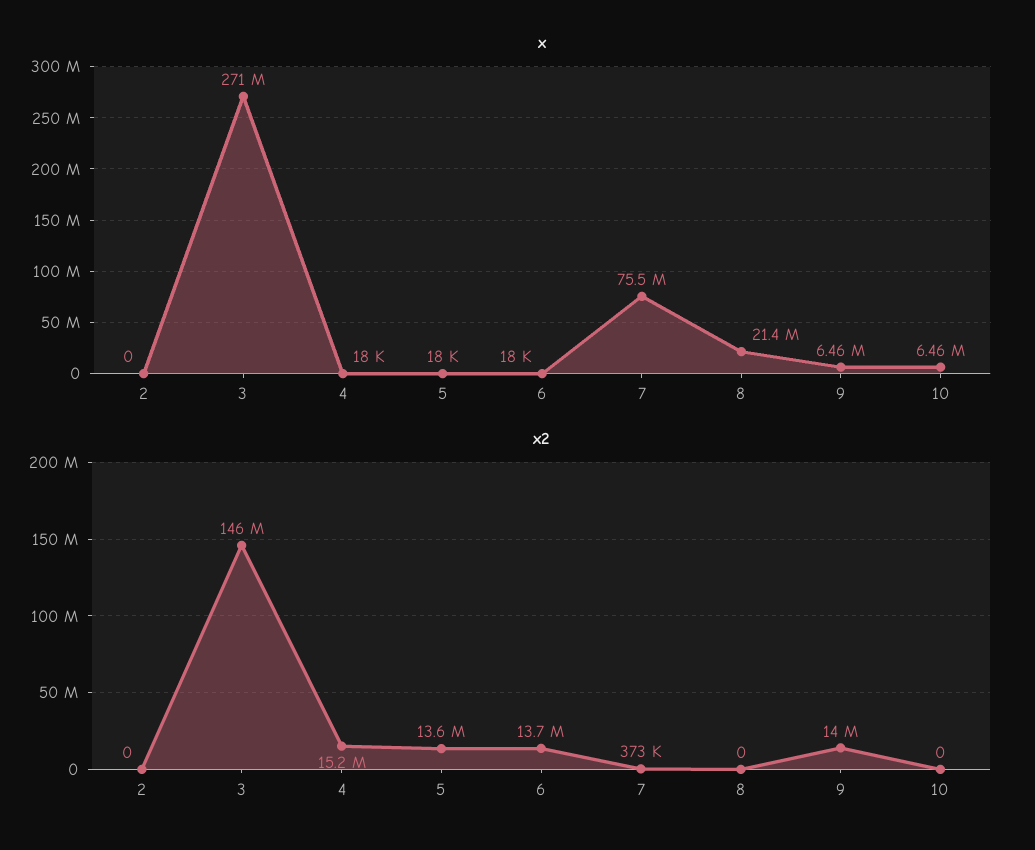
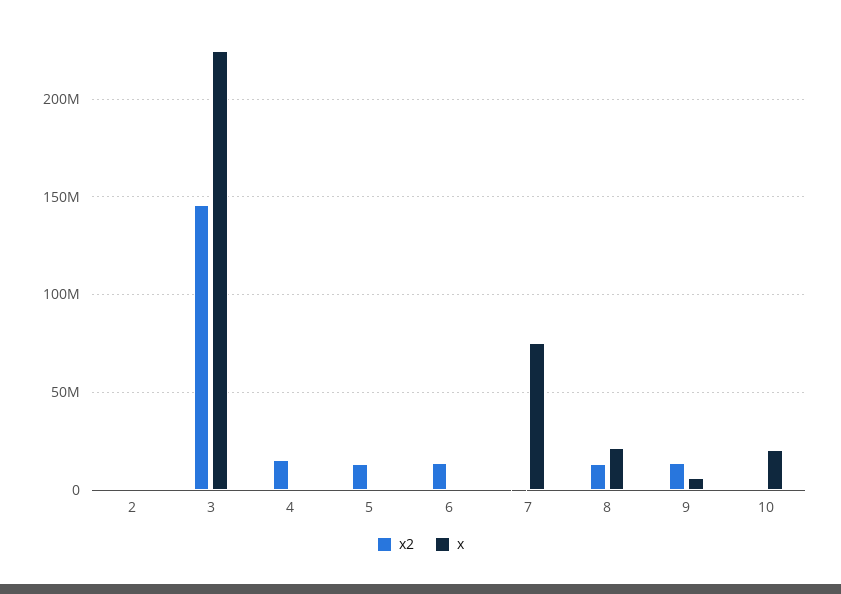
  {
    "x": {
      "2": 0,
-     "3": 271000000,
+     "3": 225000000,
      "4": 18000,
      "5": 18000,
      "6": 18000,
      "7": 75500000,
      "8": 21400000,
      "9": 6460000,
-     "10": 6460000
+     "10": 20000000
    },
    "x2": {
      "2": 0,
      "3": 146000000,
      "4": 15200000,
      "5": 13600000,
      "6": 13700000,
      "7": 373000,
-     "8": 0,
+     "8": 15000000,
      "9": 14000000,
      "10": 0
    }
  }

